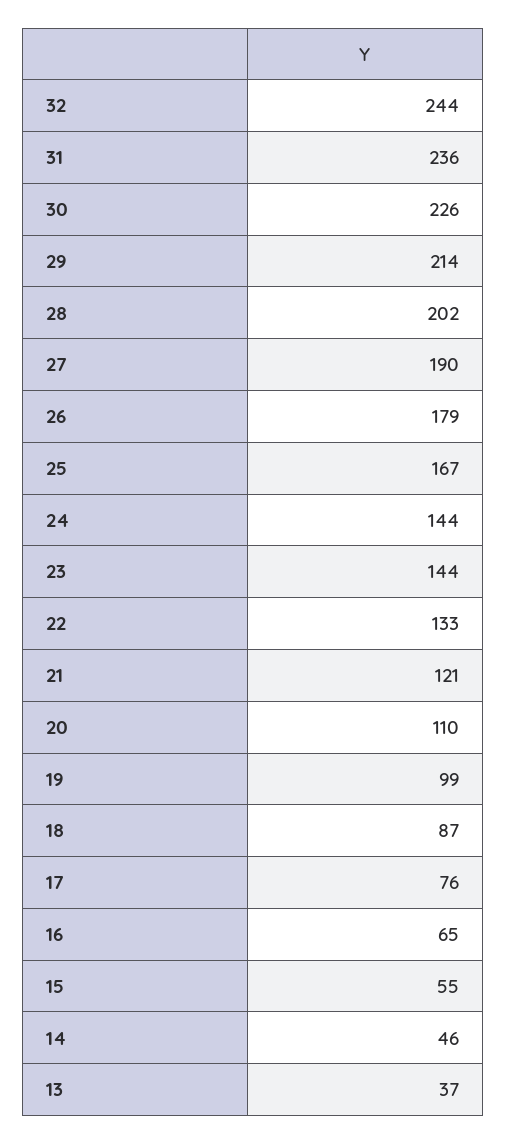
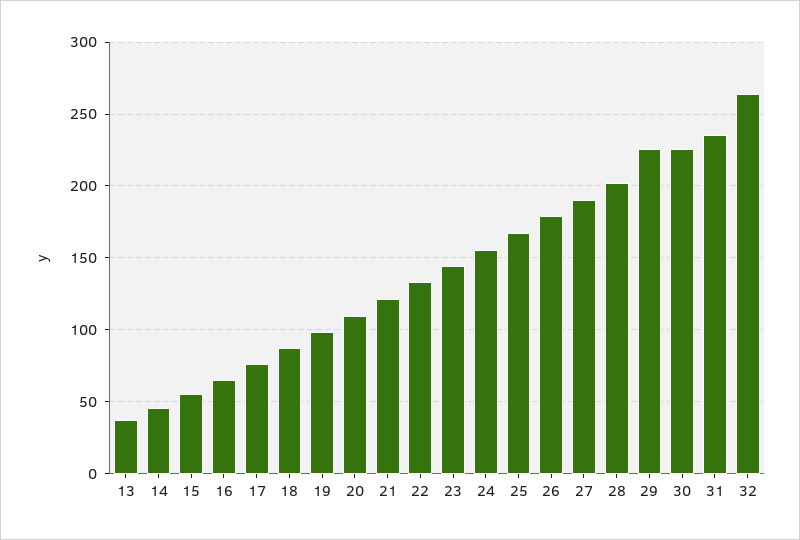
  {
-   "32": 244,
+   "32": 265,
    "31": 236,
    "30": 226,
-   "29": 214,
+   "29": 225,
    "28": 202,
    "27": 190,
    "26": 179,
    "25": 167,
-   "24": 144,
+   "24": 155,
    "23": 144,
    "22": 133,
    "21": 121,
    "20": 110,
    "19": 99,
    "18": 87,
    "17": 76,
    "16": 65,
    "15": 55,
    "14": 46,
    "13": 37
  }

